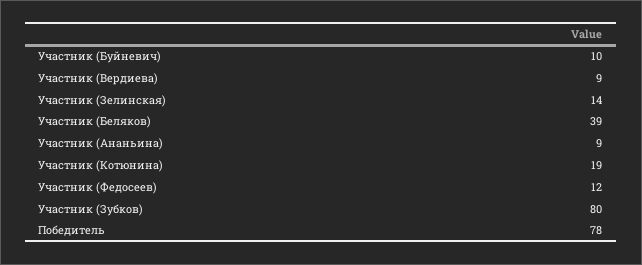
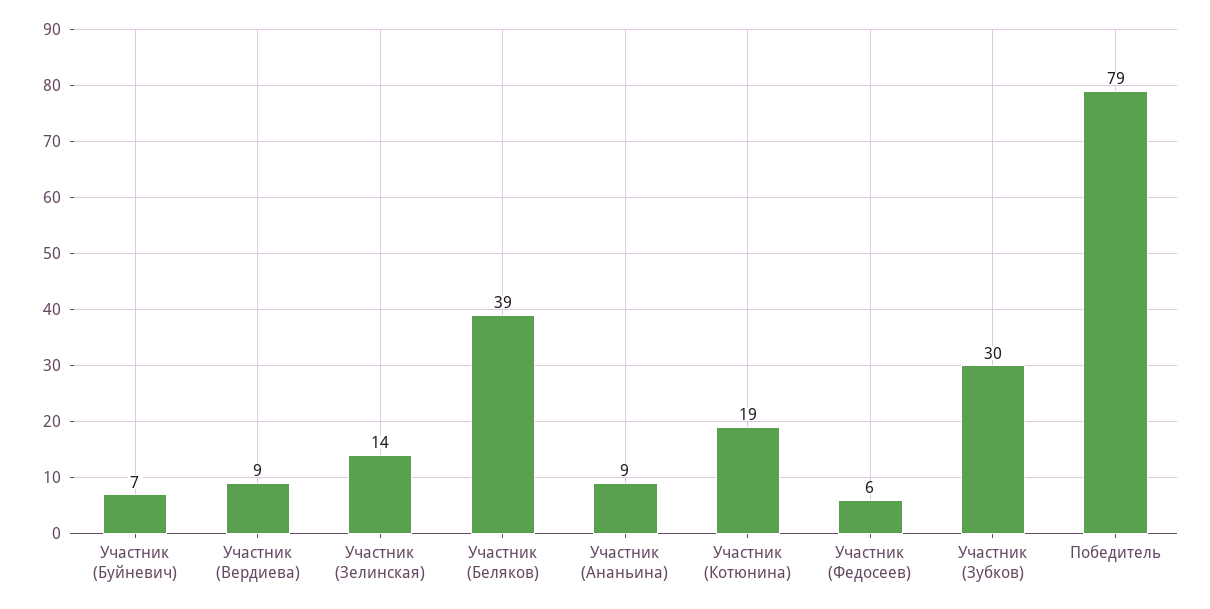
  {
-   "Участник (Буйневич)": 10,
+   "Участник (Буйневич)": 7,
    "Участник (Вердиева)": 9,
    "Участник (Зелинская)": 14,
    "Участник (Беляков)": 39,
    "Участник (Ананьина)": 9,
    "Участник (Котюнина)": 19,
-   "Участник (Федосеев)": 12,
+   "Участник (Федосеев)": 6,
-   "Участник (Зубков)": 80,
+   "Участник (Зубков)": 30,
-   "Победитель": 78
+   "Победитель": 79
  }

